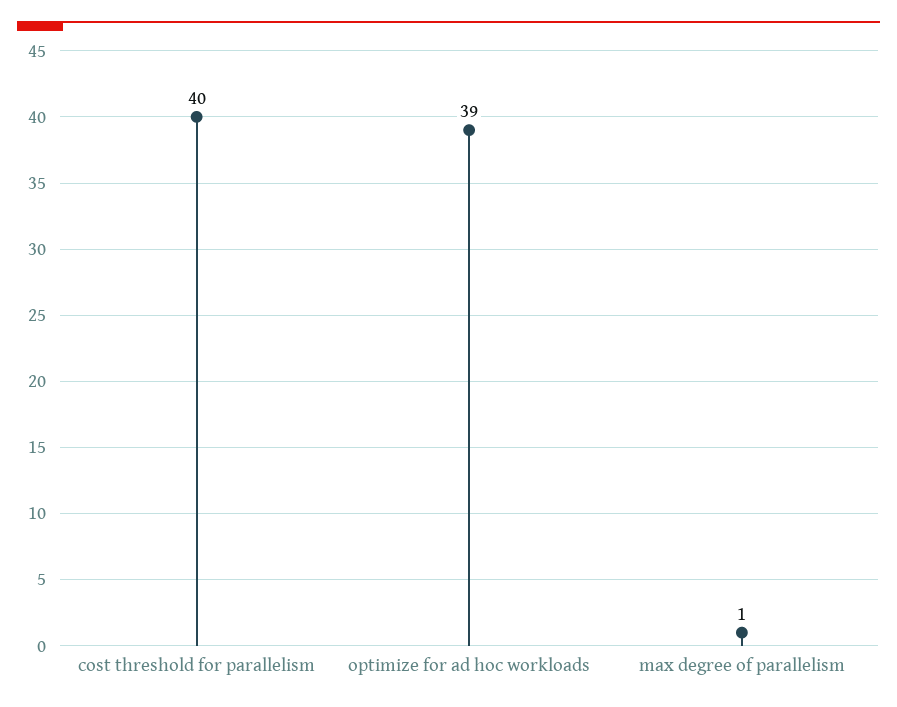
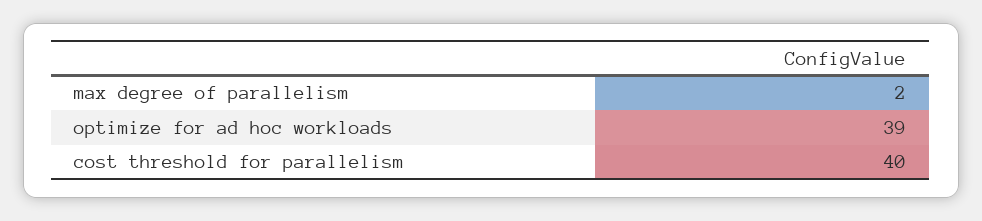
  {
    "cost threshold for parallelism": 40,
    "optimize for ad hoc workloads": 39,
-   "max degree of parallelism": 1
+   "max degree of parallelism": 2
  }

